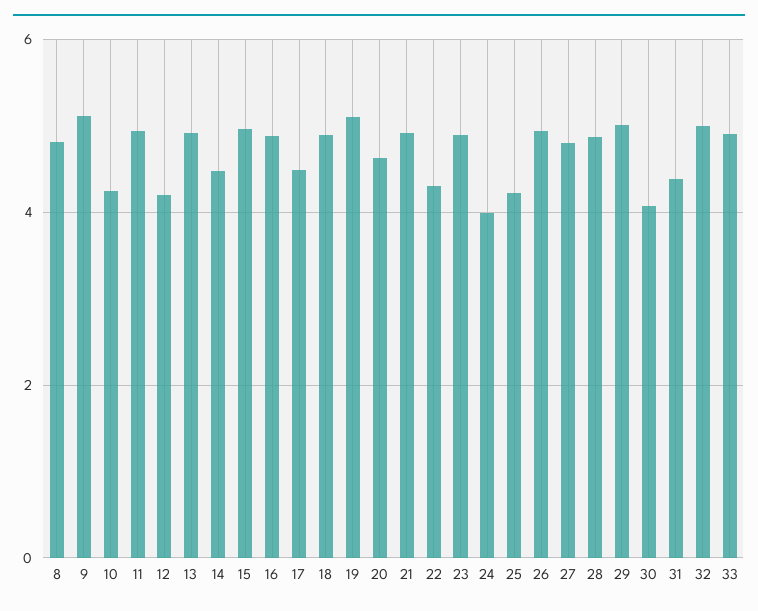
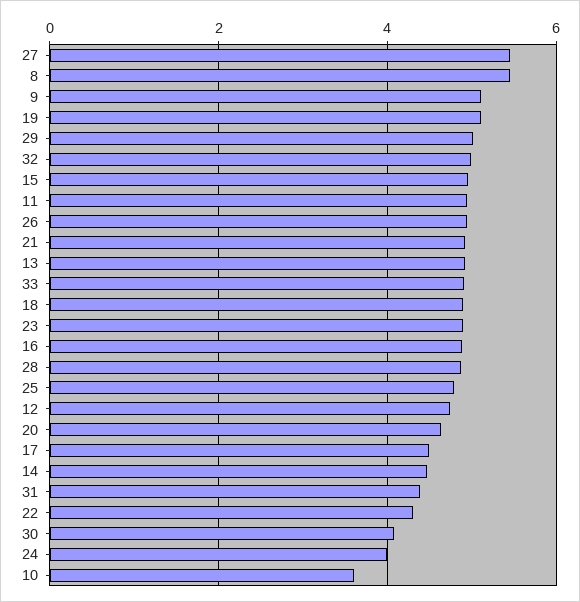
  {
-   "8": 4.8,
+   "8": 5.4,
    "9": 5.2,
-   "10": 4.2,
+   "10": 3.6,
    "11": 5,
-   "12": 4.2,
+   "12": 4.8,
    "13": 5,
    "14": 4.4,
    "15": 5,
    "16": 4.8,
    "17": 4.4,
    "18": 5,
    "19": 5.2,
    "20": 4.6,
    "21": 5,
    "22": 4.4,
    "23": 4.8,
    "24": 4,
-   "25": 4.2,
+   "25": 4.8,
    "26": 5,
-   "27": 4.8,
+   "27": 5.4,
    "28": 4.8,
    "29": 5,
    "30": 4,
    "31": 4.4,
    "32": 5,
    "33": 5
  }

